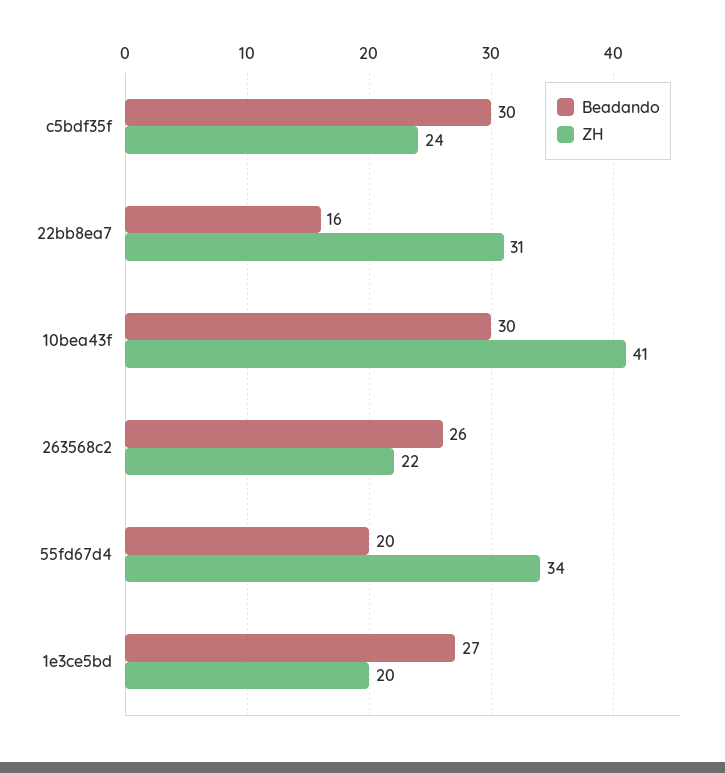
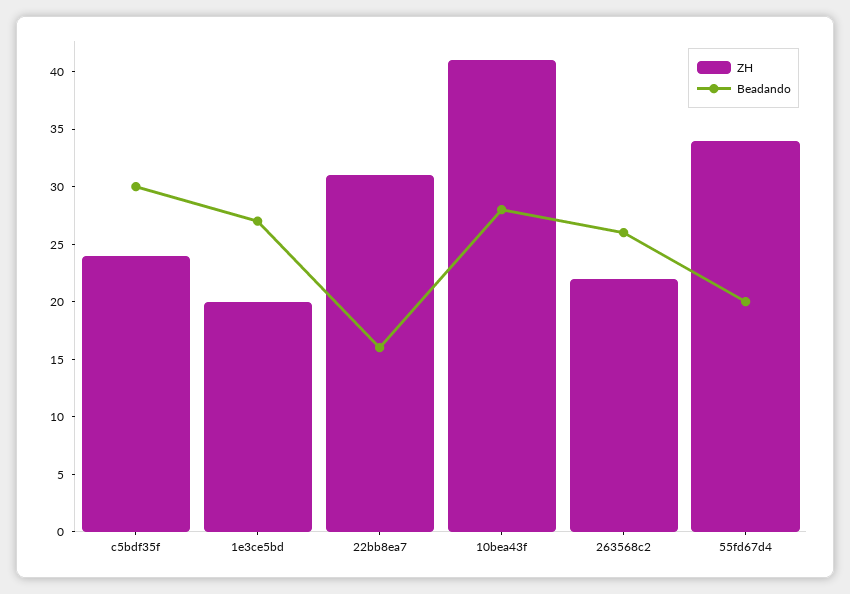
  {
    "Beadando": {
      "c5bdf35f": 30,
      "22bb8ea7": 16,
-     "10bea43f": 30,
+     "10bea43f": 28,
      "263568c2": 26,
      "55fd67d4": 20,
      "1e3ce5bd": 27
    },
    "ZH": {
      "c5bdf35f": 24,
      "22bb8ea7": 31,
      "10bea43f": 41,
      "263568c2": 22,
      "55fd67d4": 34,
      "1e3ce5bd": 20
    }
  }

